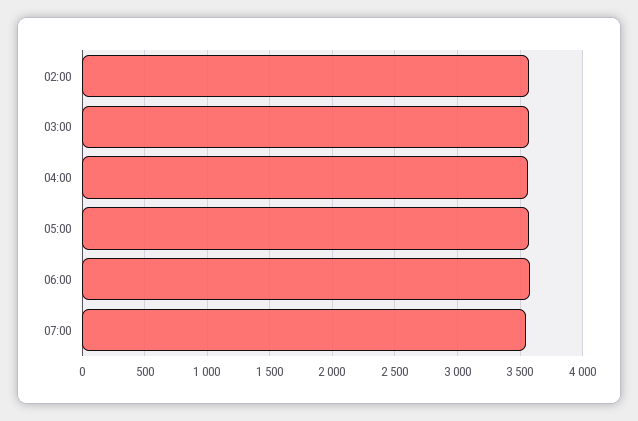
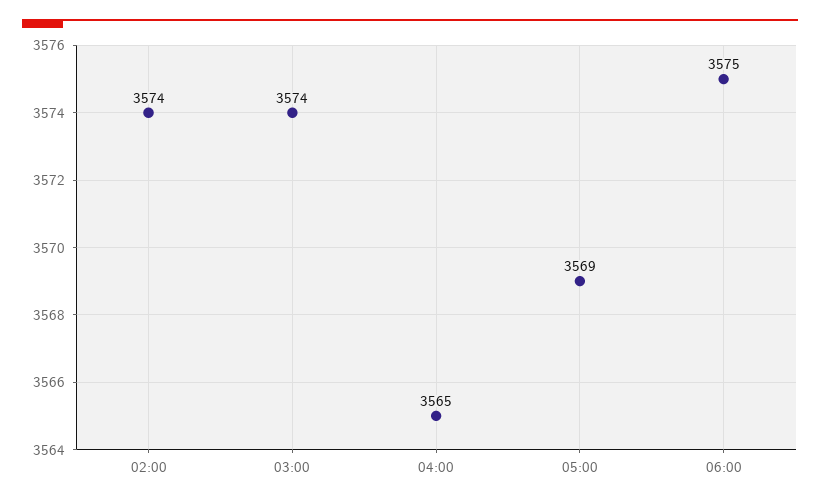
  {
    "02:00": 3574,
    "03:00": 3574,
    "04:00": 3565,
    "05:00": 3569,
-   "06:00": 3575,
+   "06:00": 3575
-   "07:00": 3550
  }

